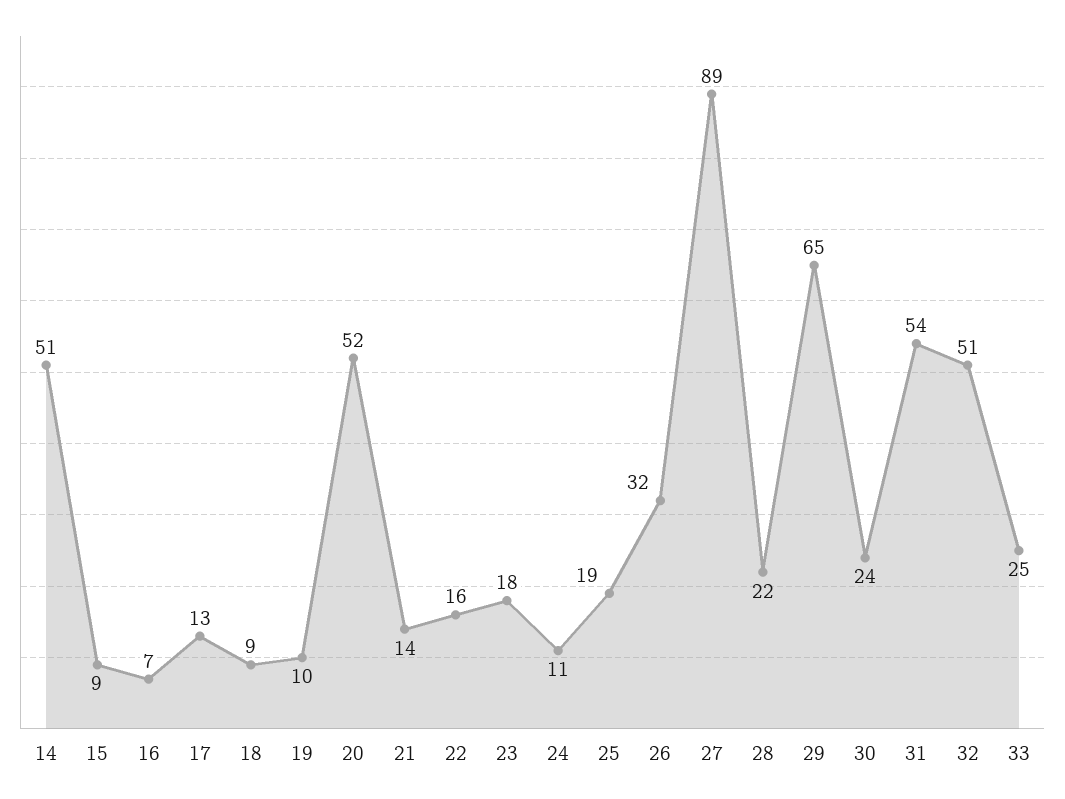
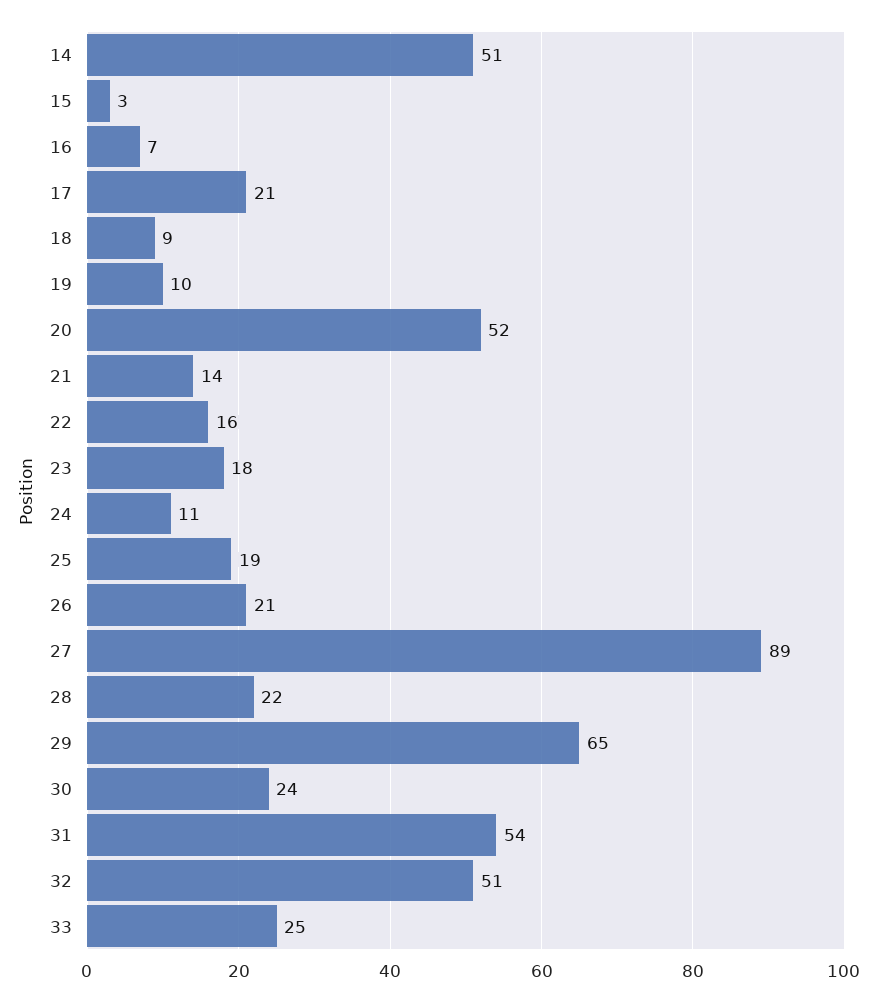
  {
    "14": 51,
-   "15": 9,
+   "15": 3,
    "16": 7,
-   "17": 13,
+   "17": 21,
    "18": 9,
    "19": 10,
    "20": 52,
    "21": 14,
    "22": 16,
    "23": 18,
    "24": 11,
    "25": 19,
-   "26": 32,
+   "26": 21,
    "27": 89,
    "28": 22,
    "29": 65,
    "30": 24,
    "31": 54,
    "32": 51,
    "33": 25
  }

